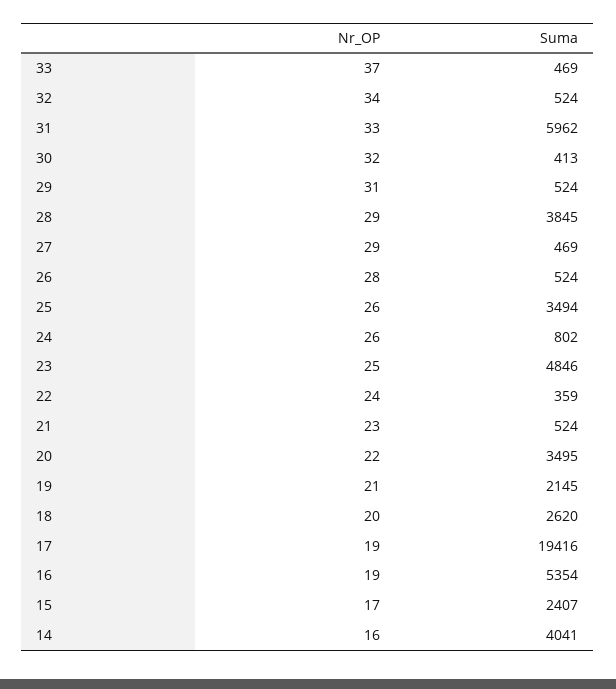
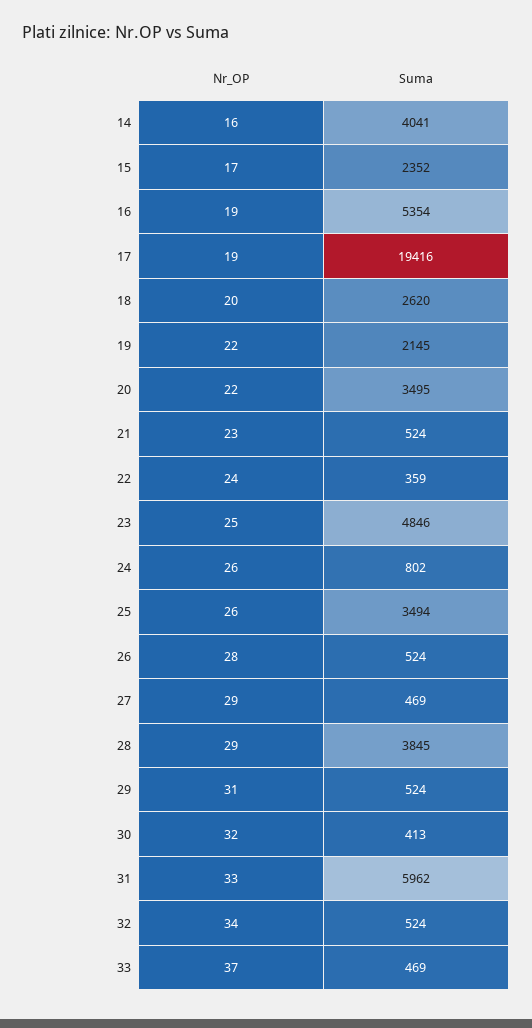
  {
    "Nr_OP": {
      "33": 37,
      "32": 34,
      "31": 33,
      "30": 32,
      "29": 31,
      "28": 29,
      "27": 29,
      "26": 28,
      "25": 26,
      "24": 26,
      "23": 25,
      "22": 24,
      "21": 23,
      "20": 22,
-     "19": 21,
+     "19": 22,
      "18": 20,
      "17": 19,
      "16": 19,
      "15": 17,
      "14": 16
    },
    "Suma": {
      "33": 469,
      "32": 524,
      "31": 5962,
      "30": 413,
      "29": 524,
      "28": 3845,
      "27": 469,
      "26": 524,
      "25": 3494,
      "24": 802,
      "23": 4846,
      "22": 359,
      "21": 524,
      "20": 3495,
      "19": 2145,
      "18": 2620,
      "17": 19416,
      "16": 5354,
-     "15": 2407,
+     "15": 2352,
      "14": 4041
    }
  }

